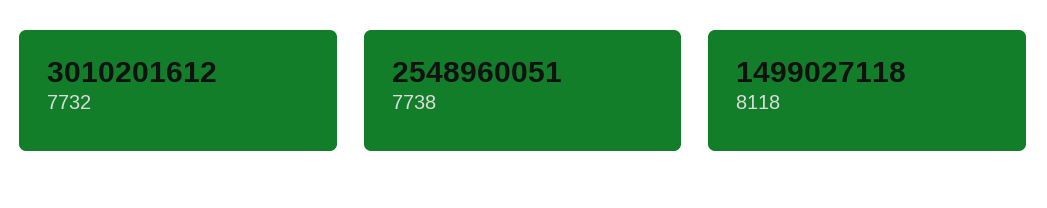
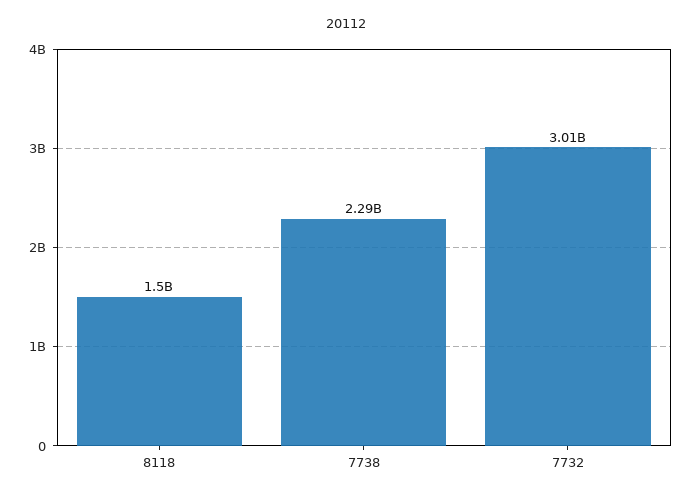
  {
    "7732": 3010201612,
-   "7738": 2548960051,
+   "7738": 2290000000,
    "8118": 1499027118
  }

